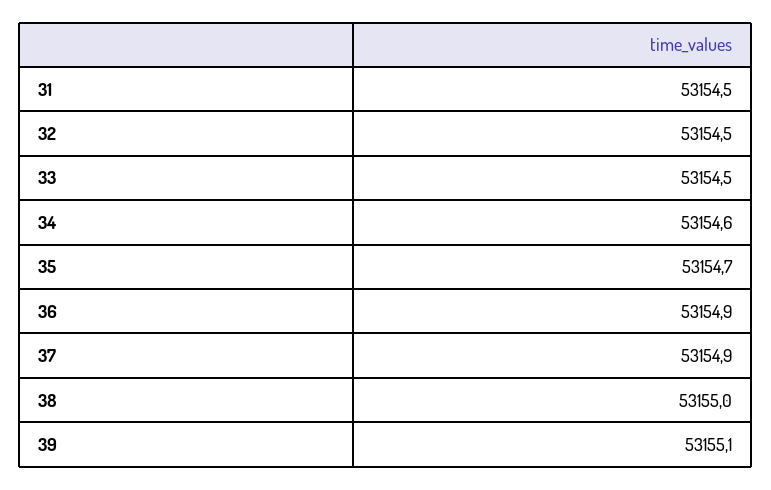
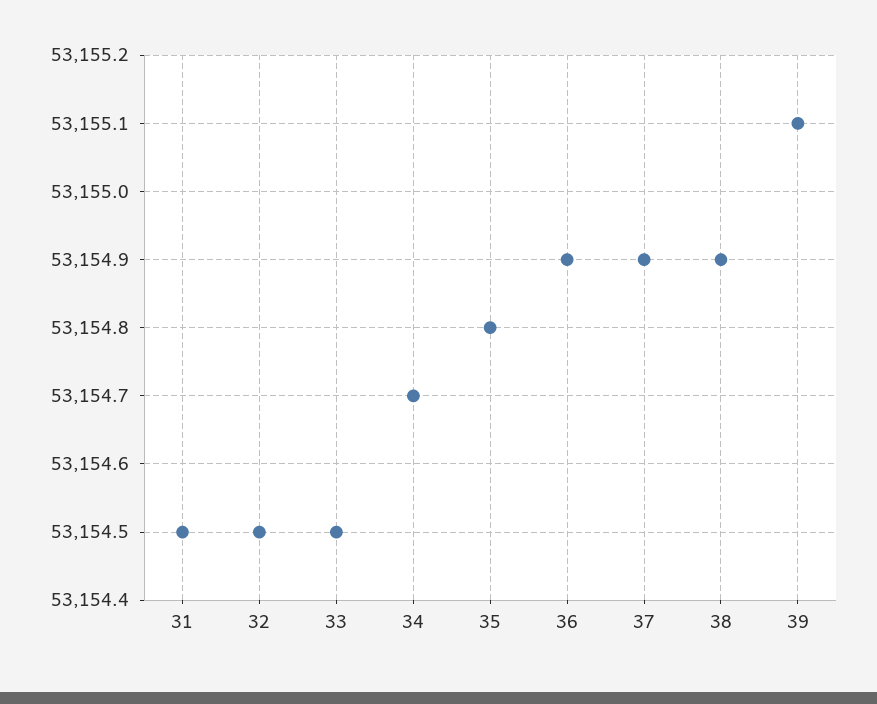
  {
    "31": 53154.5,
    "32": 53154.5,
    "33": 53154.5,
-   "34": 53154.6,
+   "34": 53154.7,
-   "35": 53154.7,
+   "35": 53154.8,
    "36": 53154.9,
    "37": 53154.9,
-   "38": 53155,
+   "38": 53154.9,
    "39": 53155.1
  }

